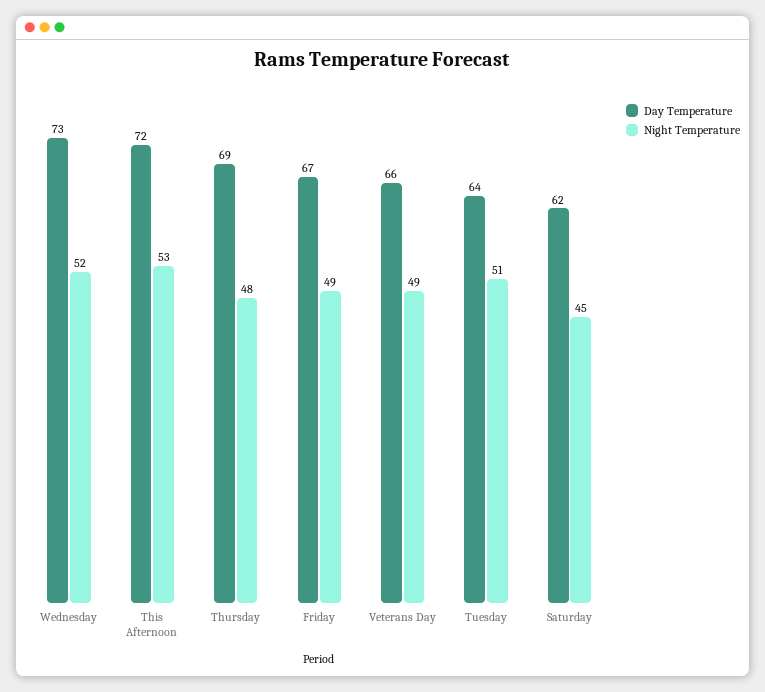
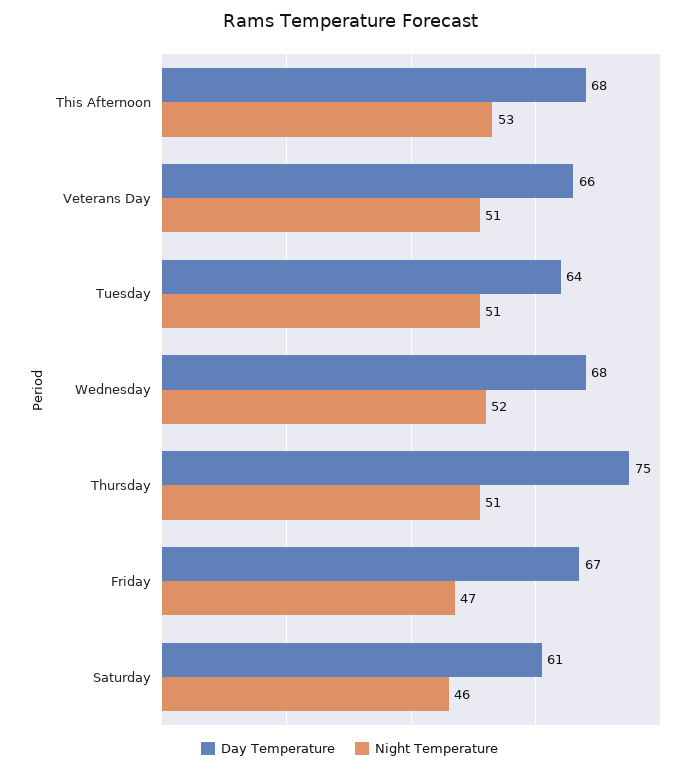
  {
    "Day Temperature": {
-     "Wednesday": 73,
+     "Wednesday": 68,
-     "This Afternoon": 72,
+     "This Afternoon": 68,
-     "Thursday": 69,
+     "Thursday": 75,
      "Friday": 67,
      "Veterans Day": 66,
      "Tuesday": 64,
-     "Saturday": 62
+     "Saturday": 61
    },
    "Night Temperature": {
      "Wednesday": 52,
      "This Afternoon": 53,
-     "Thursday": 48,
+     "Thursday": 51,
-     "Friday": 49,
+     "Friday": 47,
-     "Veterans Day": 49,
+     "Veterans Day": 51,
      "Tuesday": 51,
-     "Saturday": 45
+     "Saturday": 46
    }
  }

